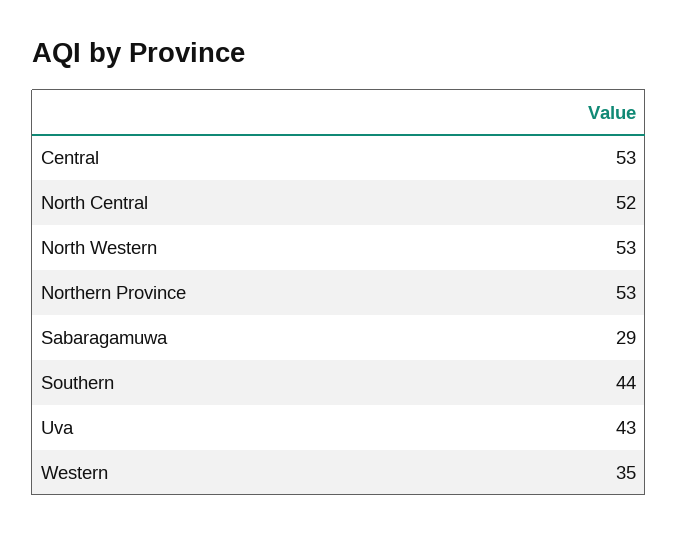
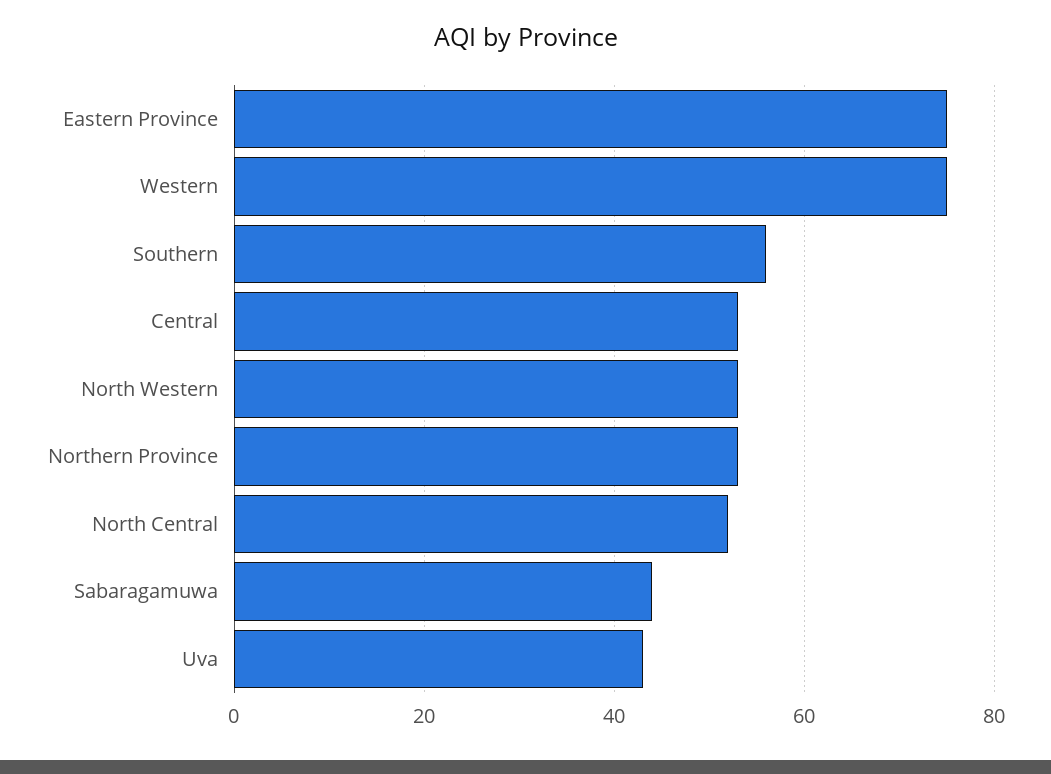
  {
    "Central": 53,
    "North Central": 52,
    "North Western": 53,
    "Northern Province": 53,
-   "Sabaragamuwa": 29,
+   "Sabaragamuwa": 45,
-   "Southern": 44,
+   "Southern": 55,
    "Uva": 43,
-   "Western": 35
+   "Western": 75,
+   "Eastern Province": 75
  }

